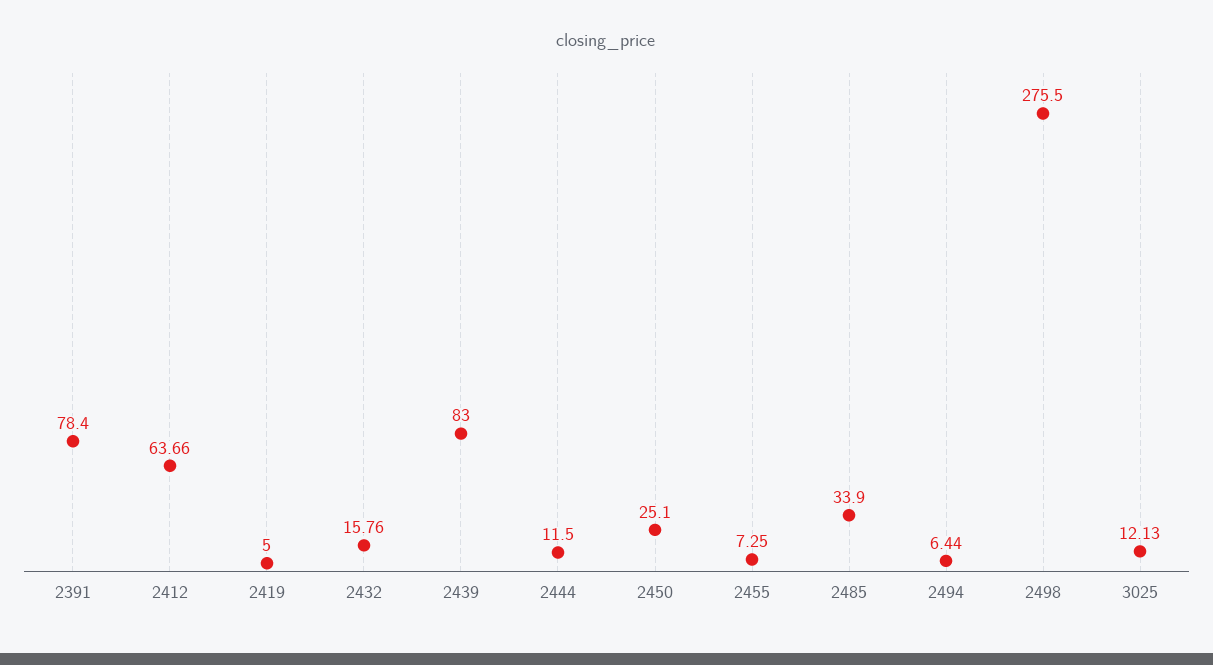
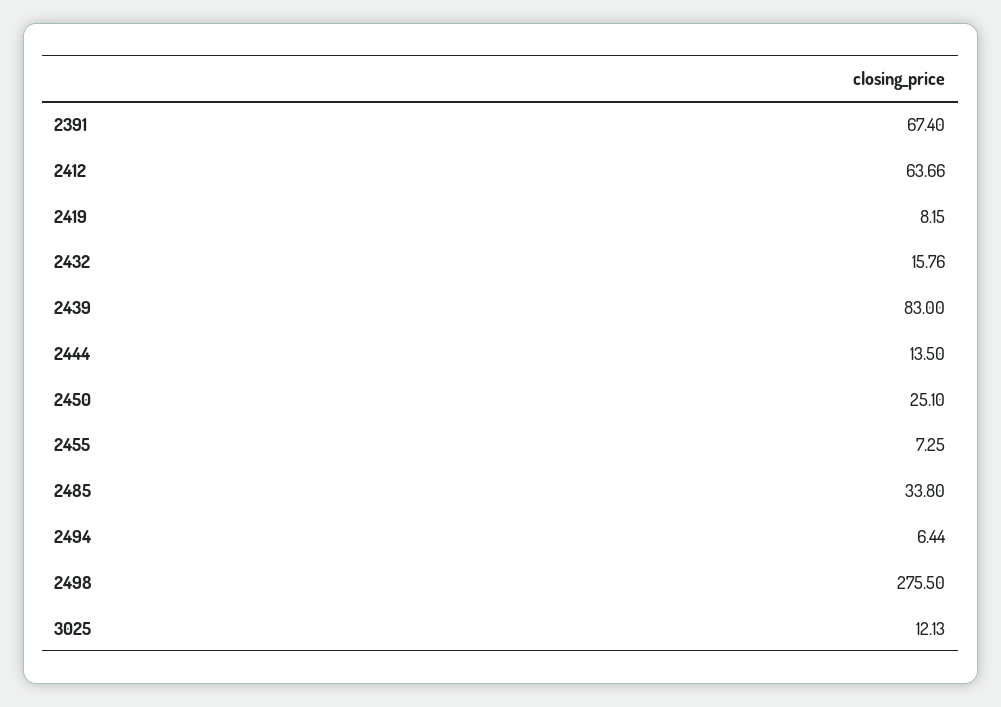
  {
-   "2391": 78.4,
+   "2391": 67.4,
    "2412": 63.66,
-   "2419": 5,
+   "2419": 8.15,
    "2432": 15.76,
    "2439": 83,
-   "2444": 11.5,
+   "2444": 13.5,
    "2450": 25.1,
    "2455": 7.25,
-   "2485": 33.9,
+   "2485": 33.8,
    "2494": 6.44,
    "2498": 275.5,
    "3025": 12.13
  }

